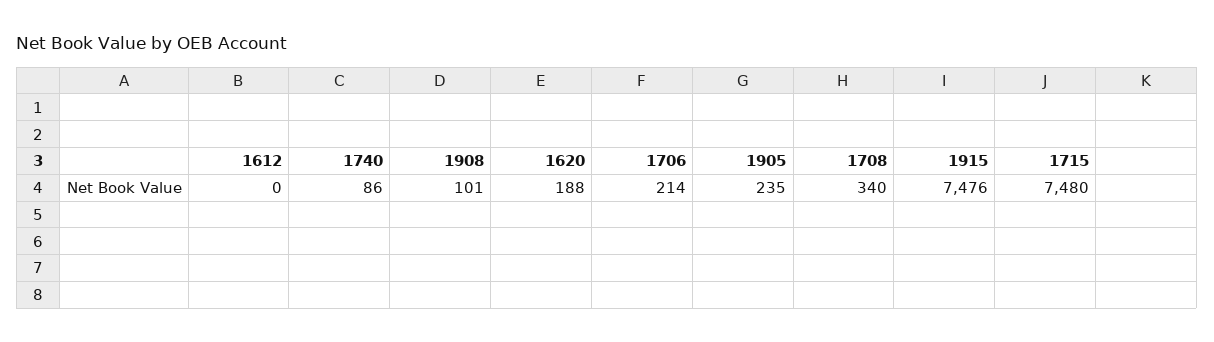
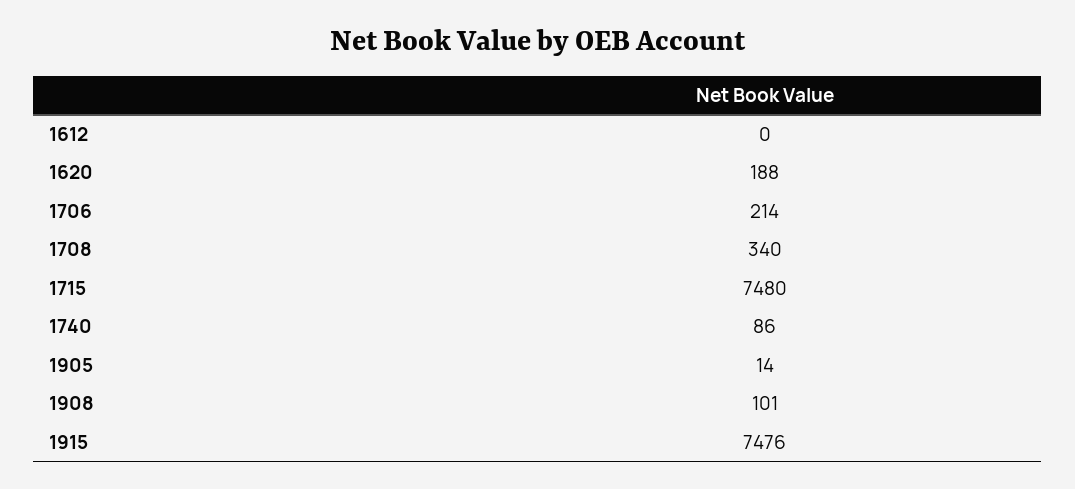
  {
    "1612": 0,
    "1740": 86,
    "1908": 101,
    "1620": 188,
    "1706": 214,
-   "1905": 235,
+   "1905": 14,
    "1708": 340,
    "1915": 7476,
    "1715": 7480
  }

